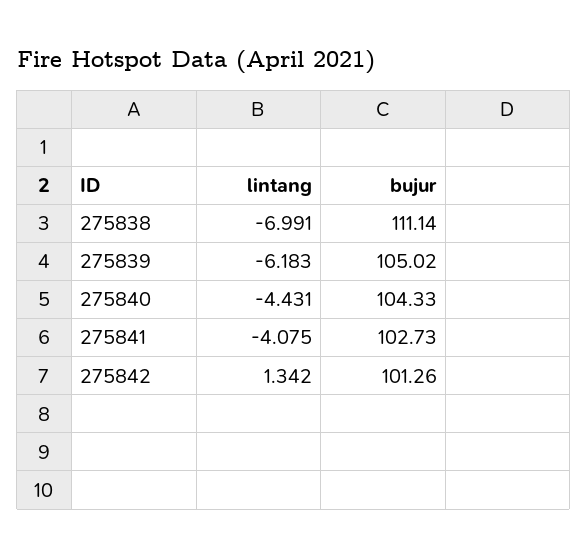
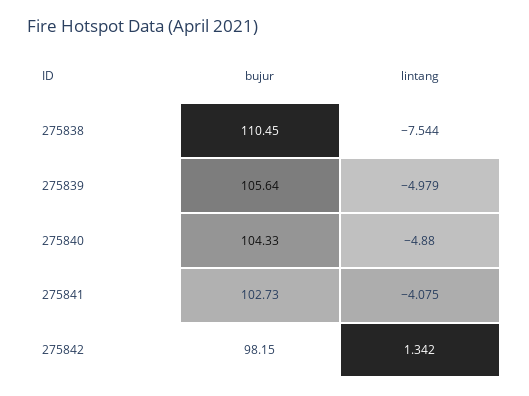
  {
    "lintang": {
-     "275838": -6.991,
+     "275838": -7.544,
-     "275839": -6.183,
+     "275839": -4.979,
-     "275840": -4.431,
+     "275840": -4.88,
      "275841": -4.075,
      "275842": 1.342
    },
    "bujur": {
-     "275838": 111.14,
+     "275838": 110.45,
-     "275839": 105.02,
+     "275839": 105.64,
      "275840": 104.33,
      "275841": 102.73,
-     "275842": 101.26
+     "275842": 98.15
    }
  }

